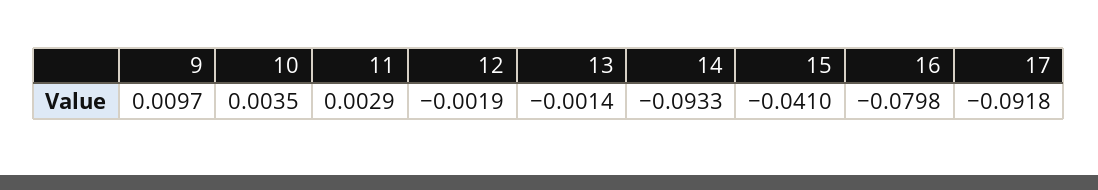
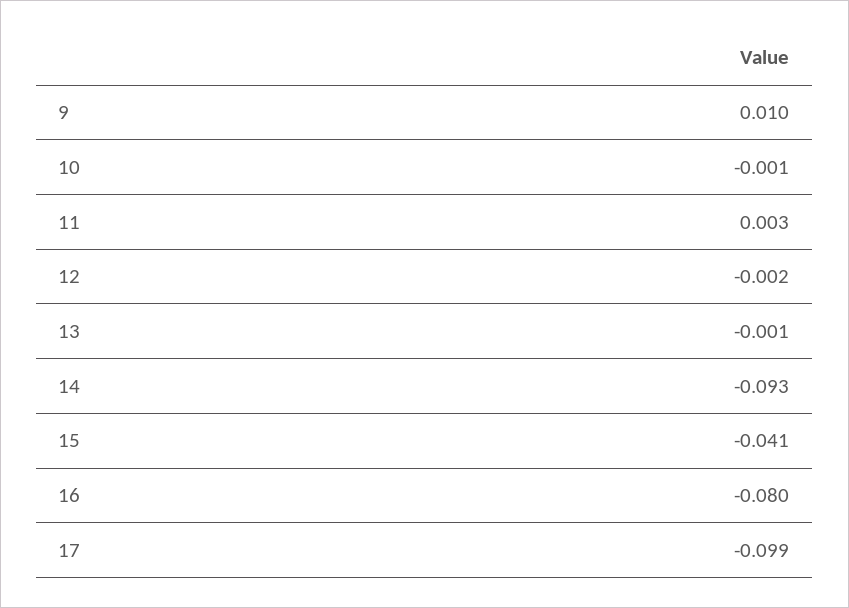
  {
    "9": 0.0097,
-   "10": 0.0035,
+   "10": -0.001,
    "11": 0.0029,
    "12": -0.0019,
    "13": -0.0014,
    "14": -0.0933,
    "15": -0.041,
    "16": -0.0798,
-   "17": -0.0918
+   "17": -0.099
  }

